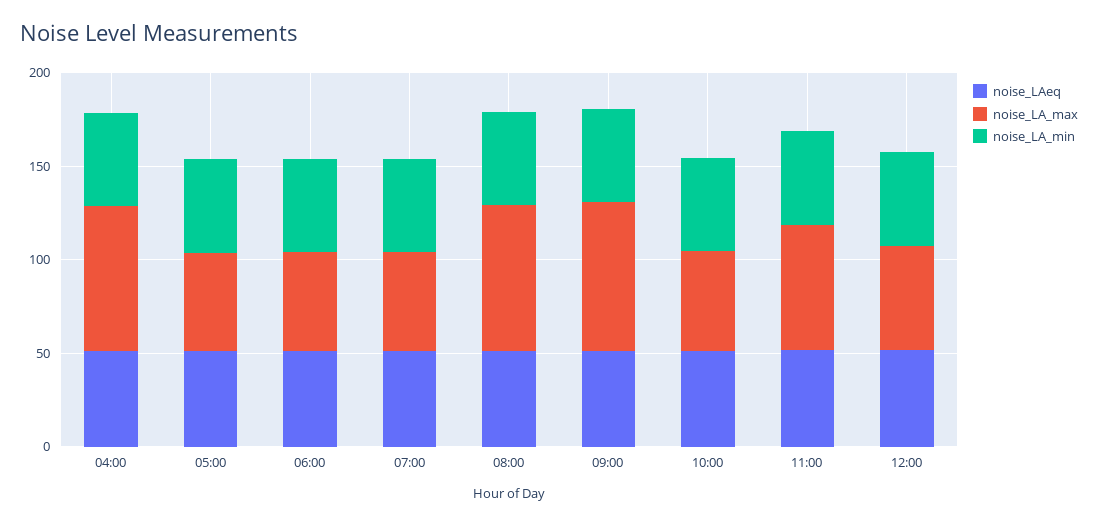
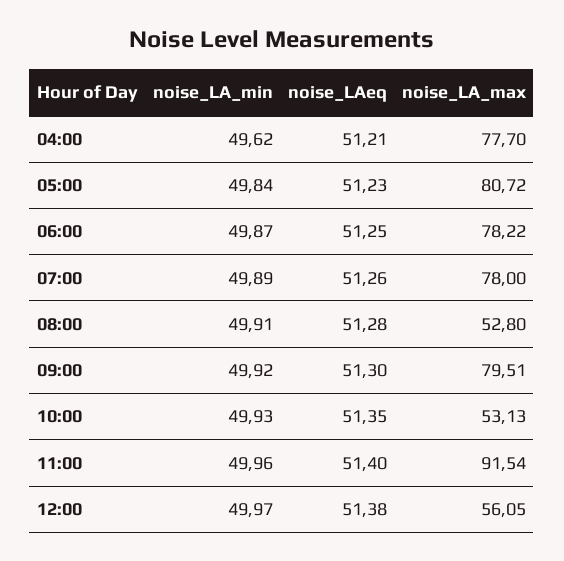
  {
    "noise_LAeq": {
      "04:00": 51.21,
      "05:00": 51.23,
      "06:00": 51.25,
      "07:00": 51.26,
      "08:00": 51.28,
      "09:00": 51.3,
      "10:00": 51.35,
      "11:00": 51.4,
      "12:00": 51.38
    },
    "noise_LA_max": {
      "04:00": 77.7,
-     "05:00": 50,
+     "05:00": 80.72,
-     "06:00": 50,
+     "06:00": 78.22,
-     "07:00": 50,
+     "07:00": 78,
-     "08:00": 80,
+     "08:00": 52.8,
      "09:00": 79.51,
      "10:00": 53.13,
-     "11:00": 70,
+     "11:00": 91.54,
      "12:00": 56.05
    },
    "noise_LA_min": {
      "04:00": 49.62,
      "05:00": 49.84,
      "06:00": 49.87,
      "07:00": 49.89,
      "08:00": 49.91,
      "09:00": 49.92,
      "10:00": 49.93,
      "11:00": 49.96,
      "12:00": 49.97
    }
  }

